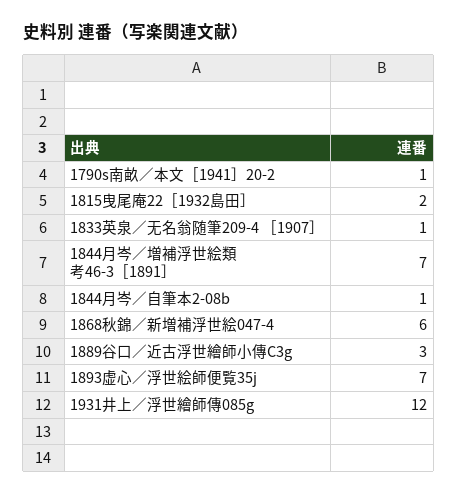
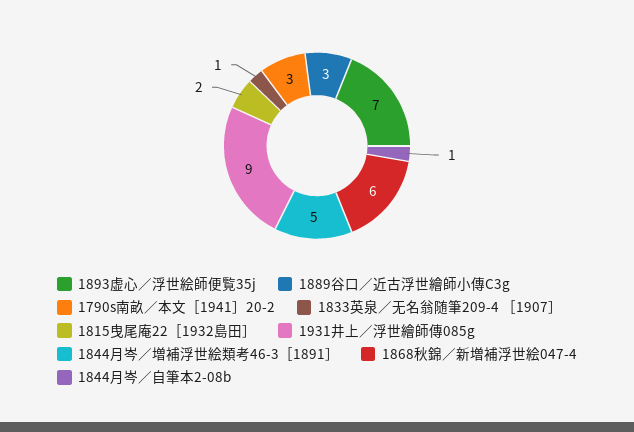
  {
-   "1790s南畝／本文［1941］20-2": 1,
+   "1790s南畝／本文［1941］20-2": 3,
    "1815曳尾庵22［1932島田］": 2,
    "1833英泉／无名翁随筆209-4 ［1907］": 1,
-   "1844月岑／増補浮世絵類考46-3［1891］": 7,
+   "1844月岑／増補浮世絵類考46-3［1891］": 5,
    "1844月岑／自筆本2-08b": 1,
    "1868秋錦／新増補浮世絵047-4": 6,
    "1889谷口／近古浮世繪師小傳C3g": 3,
    "1893虚心／浮世絵師便覧35j": 7,
-   "1931井上／浮世繪師傳085g": 12
+   "1931井上／浮世繪師傳085g": 9
  }

